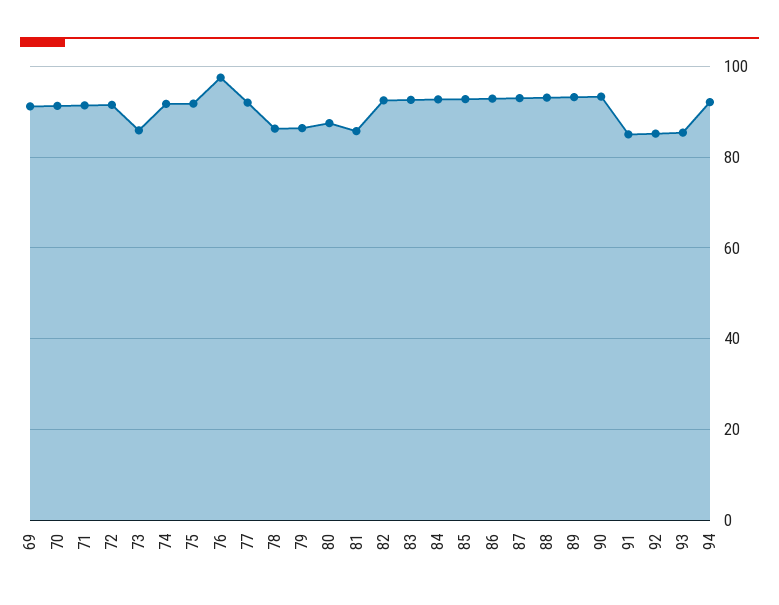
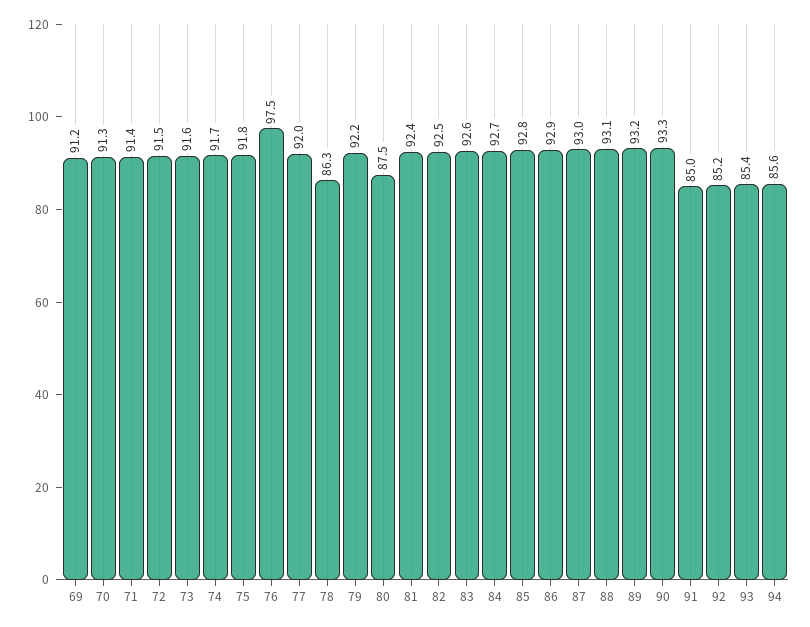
  {
    "69": 91.2,
    "70": 91.3,
    "71": 91.4,
    "72": 91.5,
-   "73": 86,
+   "73": 91.6,
    "74": 91.7,
    "75": 91.8,
    "76": 97.5,
    "77": 92,
    "78": 86.3,
-   "79": 86,
+   "79": 92.2,
    "80": 87.5,
-   "81": 86,
+   "81": 92.4,
    "82": 92.5,
    "83": 92.6,
    "84": 92.7,
    "85": 92.8,
    "86": 92.9,
    "87": 93,
    "88": 93.1,
    "89": 93.2,
    "90": 93.3,
    "91": 85,
    "92": 85.2,
    "93": 85.4,
-   "94": 92
+   "94": 85.6
  }

